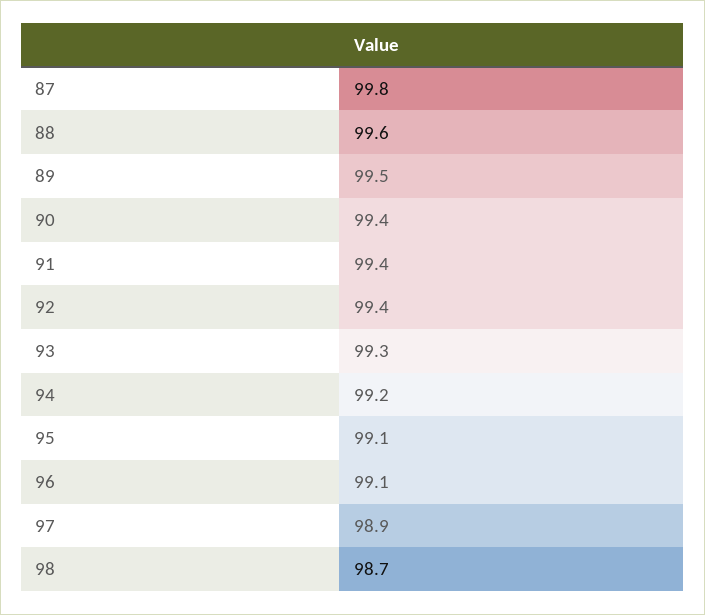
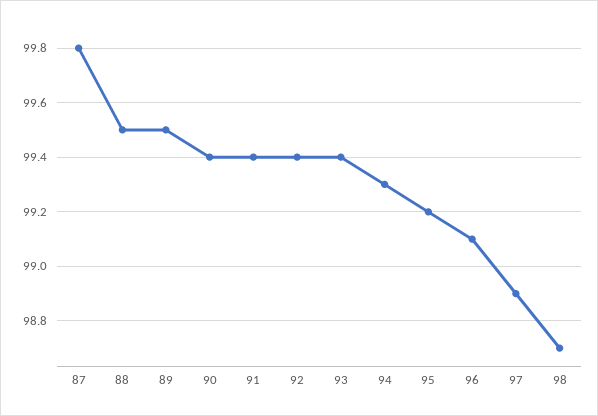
  {
    "87": 99.8,
-   "88": 99.6,
+   "88": 99.5,
    "89": 99.5,
    "90": 99.4,
    "91": 99.4,
    "92": 99.4,
-   "93": 99.3,
+   "93": 99.4,
-   "94": 99.2,
+   "94": 99.3,
-   "95": 99.1,
+   "95": 99.2,
    "96": 99.1,
    "97": 98.9,
    "98": 98.7
  }

